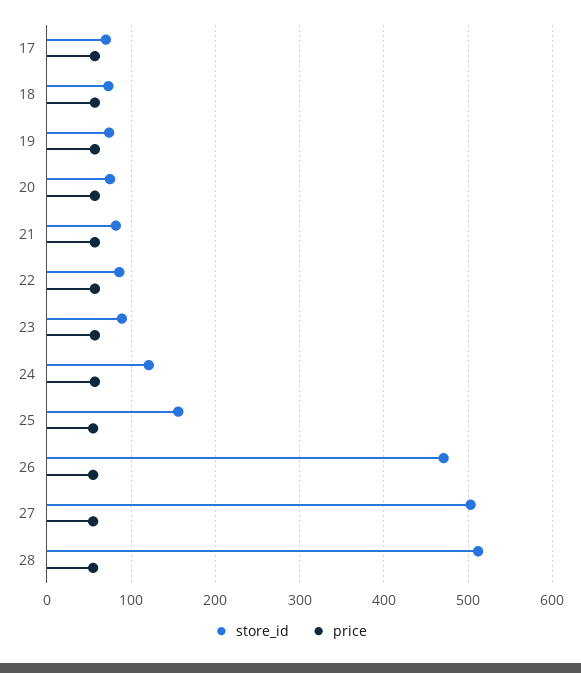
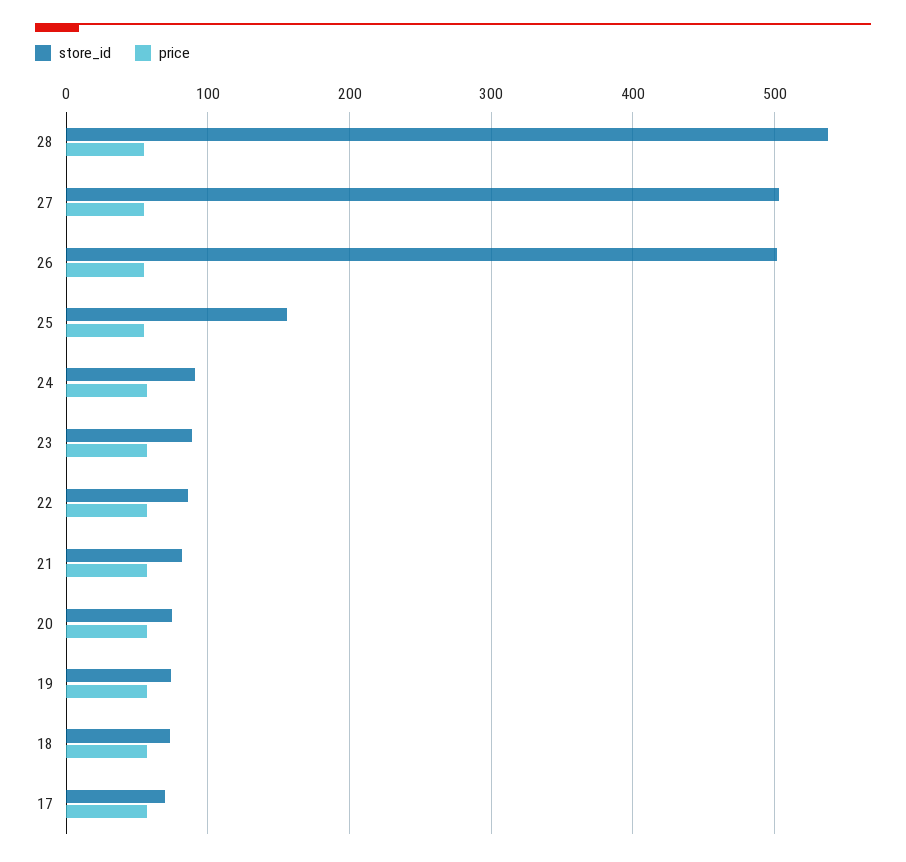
  {
    "store_id": {
      "17": 70,
      "18": 70,
      "19": 70,
      "20": 80,
      "21": 80,
      "22": 90,
      "23": 90,
-     "24": 120,
+     "24": 90,
      "25": 160,
-     "26": 470,
+     "26": 500,
      "27": 500,
-     "28": 510
+     "28": 540
    },
    "price": {
      "17": 60,
      "18": 60,
      "19": 60,
      "20": 60,
      "21": 60,
      "22": 60,
      "23": 60,
      "24": 60,
      "25": 60,
      "26": 60,
      "27": 60,
      "28": 60
    }
  }

